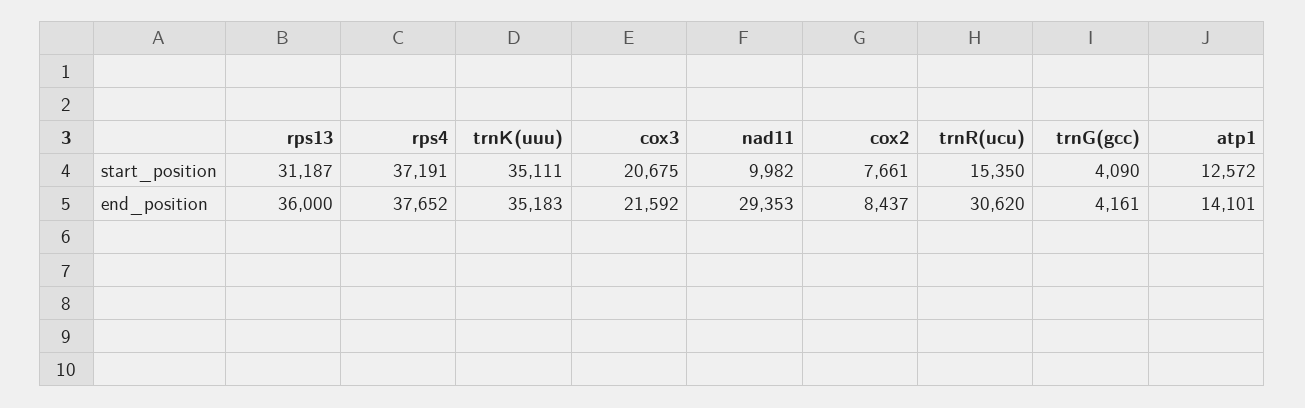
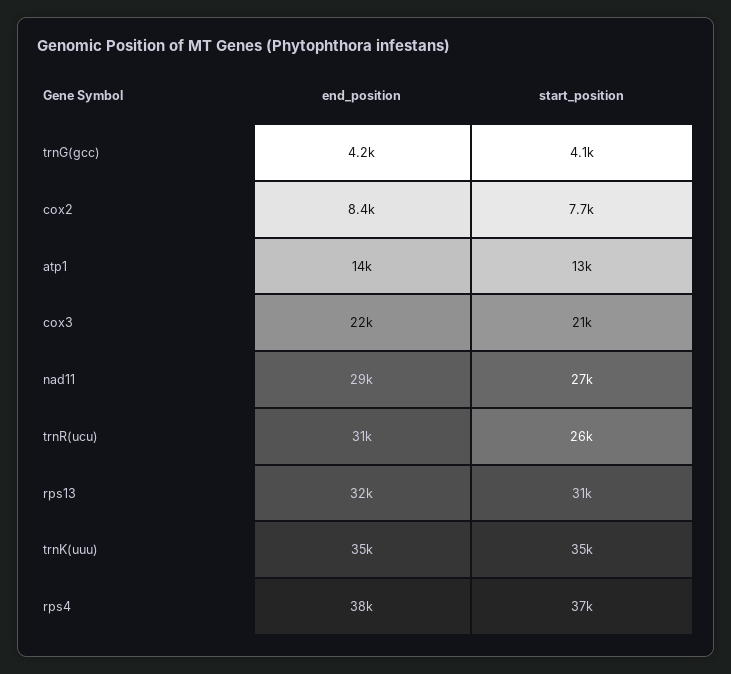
  {
    "rps13": {
      "start_position": 31187,
-     "end_position": 36000
+     "end_position": 32000
    },
    "rps4": {
      "start_position": 37191,
      "end_position": 37652
    },
    "trnK(uuu)": {
      "start_position": 35111,
      "end_position": 35183
    },
    "cox3": {
      "start_position": 20675,
      "end_position": 21592
    },
    "nad11": {
-     "start_position": 9982,
+     "start_position": 27000,
      "end_position": 29353
    },
    "cox2": {
      "start_position": 7661,
      "end_position": 8437
    },
    "trnR(ucu)": {
-     "start_position": 15350,
+     "start_position": 26000,
      "end_position": 30620
    },
    "trnG(gcc)": {
      "start_position": 4090,
      "end_position": 4161
    },
    "atp1": {
      "start_position": 12572,
      "end_position": 14101
    }
  }

